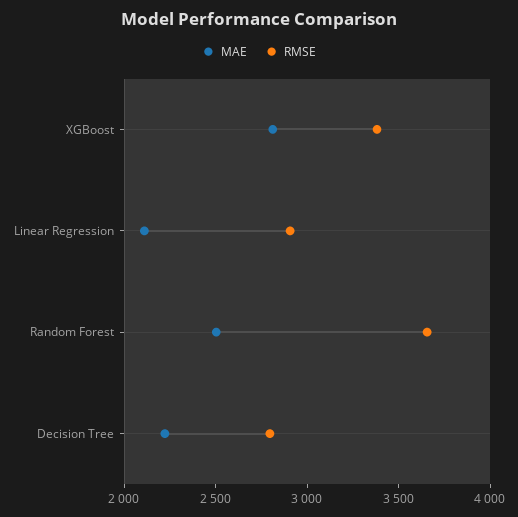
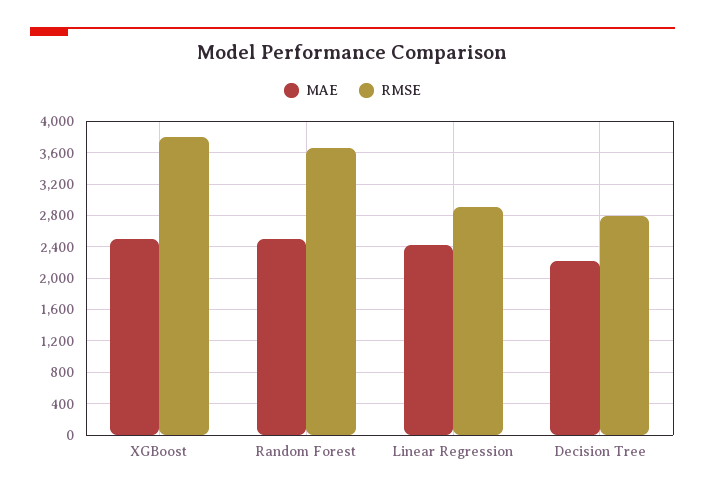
  {
    "MAE": {
-     "XGBoost": 2800,
+     "XGBoost": 2500,
-     "Linear Regression": 2100,
+     "Linear Regression": 2400,
      "Random Forest": 2500,
      "Decision Tree": 2200
    },
    "RMSE": {
-     "XGBoost": 3400,
+     "XGBoost": 3800,
      "Linear Regression": 2900,
      "Random Forest": 3700,
      "Decision Tree": 2800
    }
  }

